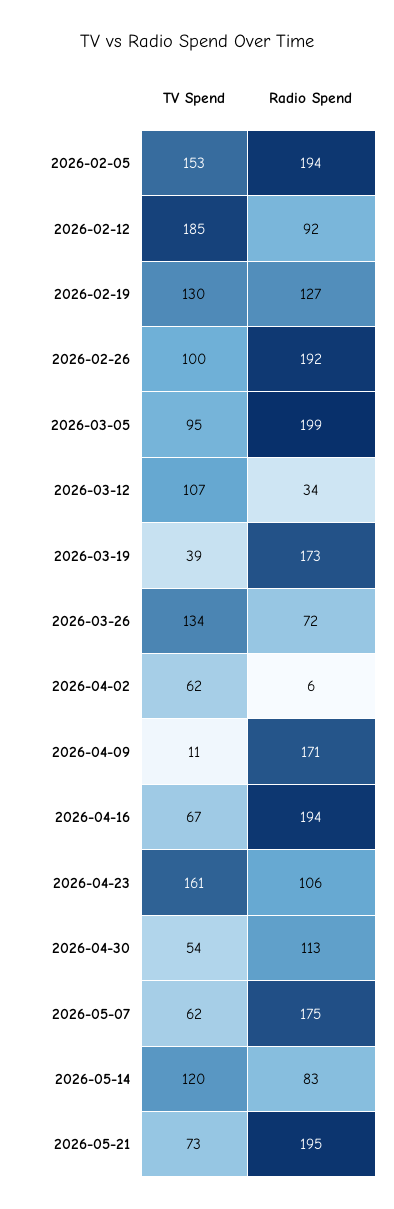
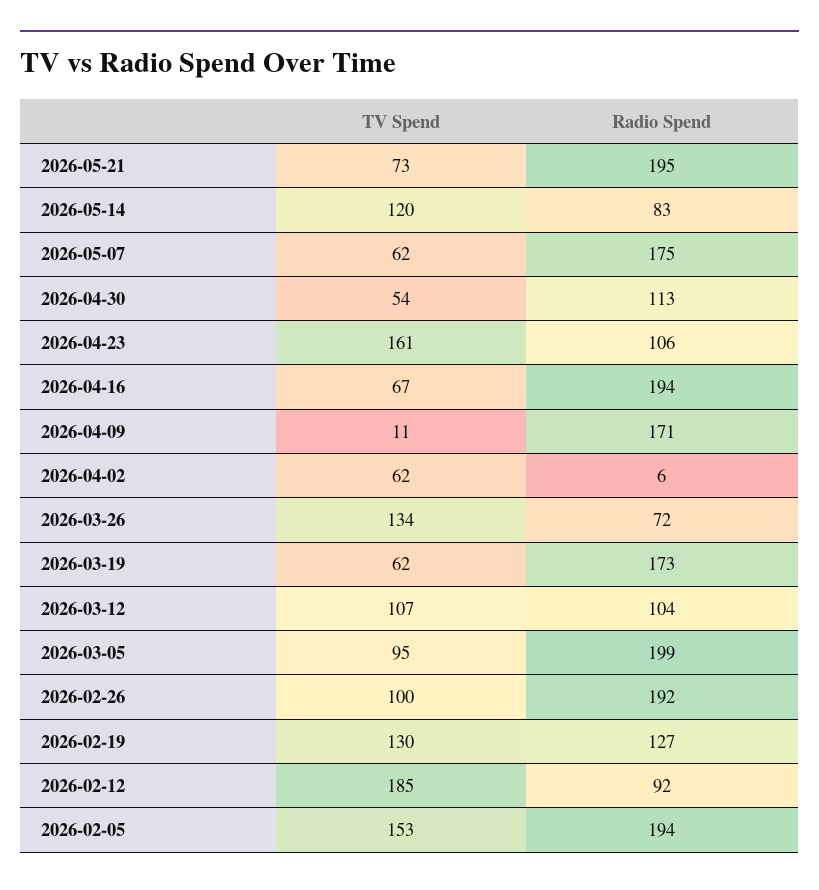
  {
    "TV Spend": {
      "2026-02-05": 153,
      "2026-02-12": 185,
      "2026-02-19": 130,
      "2026-02-26": 100,
      "2026-03-05": 95,
      "2026-03-12": 107,
-     "2026-03-19": 39,
+     "2026-03-19": 62,
      "2026-03-26": 134,
      "2026-04-02": 62,
      "2026-04-09": 11,
      "2026-04-16": 67,
      "2026-04-23": 161,
      "2026-04-30": 54,
      "2026-05-07": 62,
      "2026-05-14": 120,
      "2026-05-21": 73
    },
    "Radio Spend": {
      "2026-02-05": 194,
      "2026-02-12": 92,
      "2026-02-19": 127,
      "2026-02-26": 192,
      "2026-03-05": 199,
-     "2026-03-12": 34,
+     "2026-03-12": 104,
      "2026-03-19": 173,
      "2026-03-26": 72,
      "2026-04-02": 6,
      "2026-04-09": 171,
      "2026-04-16": 194,
      "2026-04-23": 106,
      "2026-04-30": 113,
      "2026-05-07": 175,
      "2026-05-14": 83,
      "2026-05-21": 195
    }
  }

